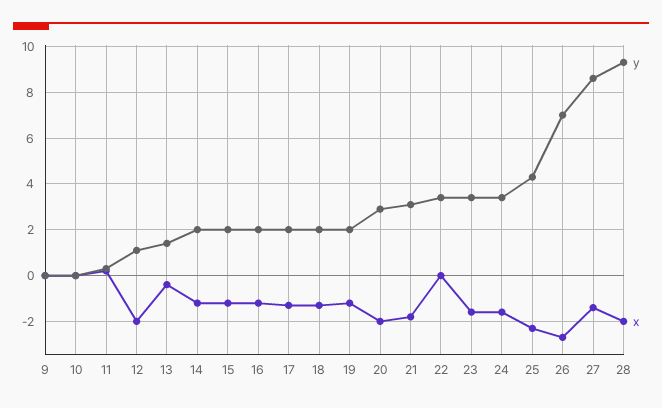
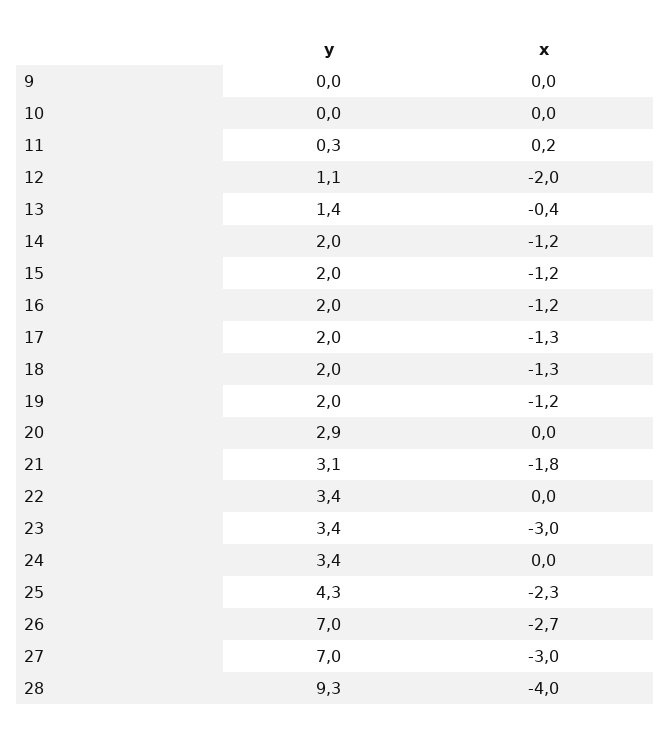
  {
    "y": {
      "9": 0,
      "10": 0,
      "11": 0.3,
      "12": 1.1,
      "13": 1.4,
      "14": 2,
      "15": 2,
      "16": 2,
      "17": 2,
      "18": 2,
      "19": 2,
      "20": 2.9,
      "21": 3.1,
      "22": 3.4,
      "23": 3.4,
      "24": 3.4,
      "25": 4.3,
      "26": 7,
-     "27": 8.5,
+     "27": 7,
      "28": 9.3
    },
    "x": {
      "9": 0,
      "10": 0,
      "11": 0.2,
      "12": -2,
      "13": -0.4,
      "14": -1.2,
      "15": -1.2,
      "16": -1.2,
      "17": -1.3,
      "18": -1.3,
      "19": -1.2,
-     "20": -2,
+     "20": 0,
      "21": -1.8,
      "22": 0,
-     "23": -1.5,
+     "23": -3,
-     "24": -1.5,
+     "24": 0,
      "25": -2.3,
      "26": -2.7,
-     "27": -1.5,
+     "27": -3,
-     "28": -2
+     "28": -4
    }
  }

